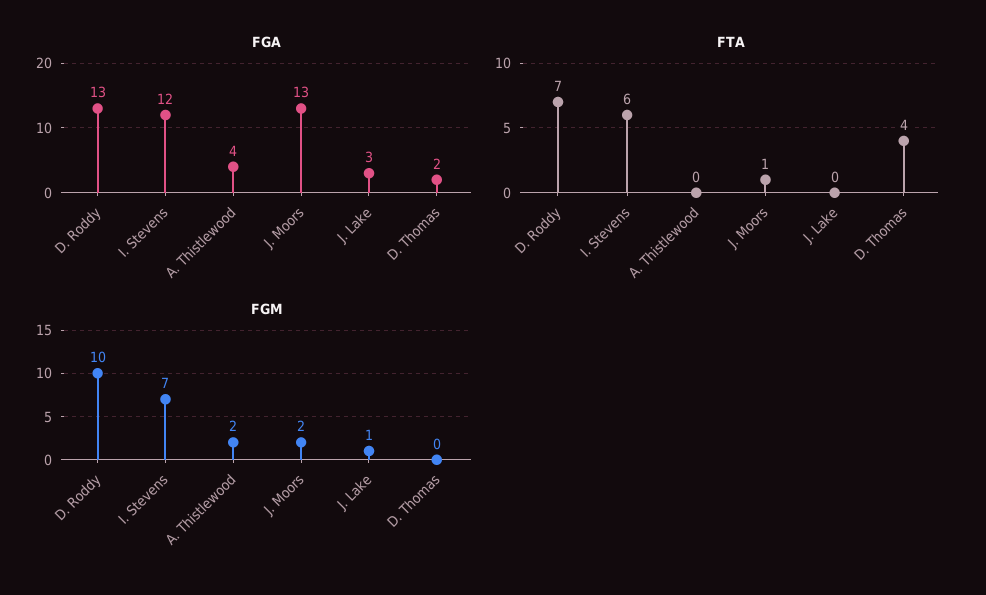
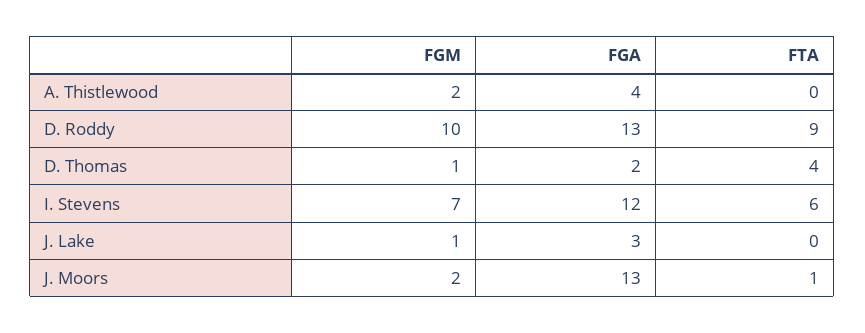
  {
    "FGA": {
      "D. Roddy": 13,
      "I. Stevens": 12,
      "A. Thistlewood": 4,
      "J. Moors": 13,
      "J. Lake": 3,
      "D. Thomas": 2
    },
    "FTA": {
-     "D. Roddy": 7,
+     "D. Roddy": 9,
      "I. Stevens": 6,
      "A. Thistlewood": 0,
      "J. Moors": 1,
      "J. Lake": 0,
      "D. Thomas": 4
    },
    "FGM": {
      "D. Roddy": 10,
      "I. Stevens": 7,
      "A. Thistlewood": 2,
      "J. Moors": 2,
      "J. Lake": 1,
-     "D. Thomas": 0
+     "D. Thomas": 1
    }
  }

